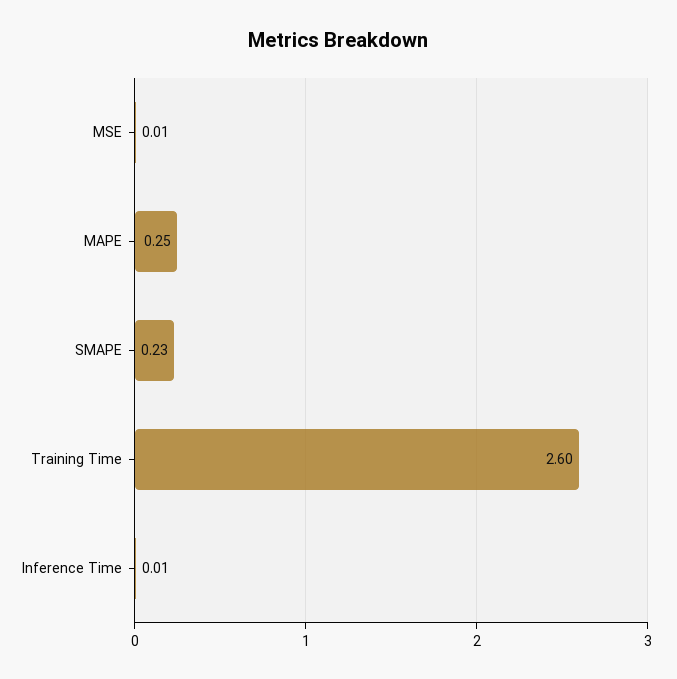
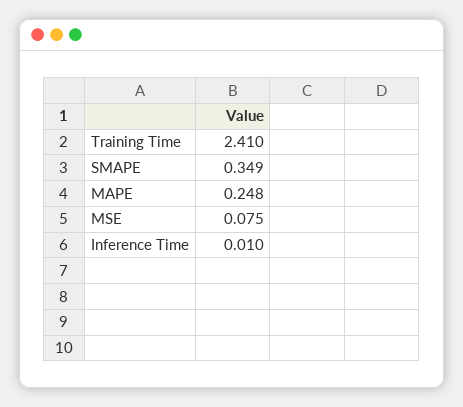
  {
-   "MSE": 0.01,
+   "MSE": 0.075,
    "MAPE": 0.248,
-   "SMAPE": 0.23,
+   "SMAPE": 0.349,
-   "Training Time": 2.6,
+   "Training Time": 2.41,
    "Inference Time": 0.01
  }

